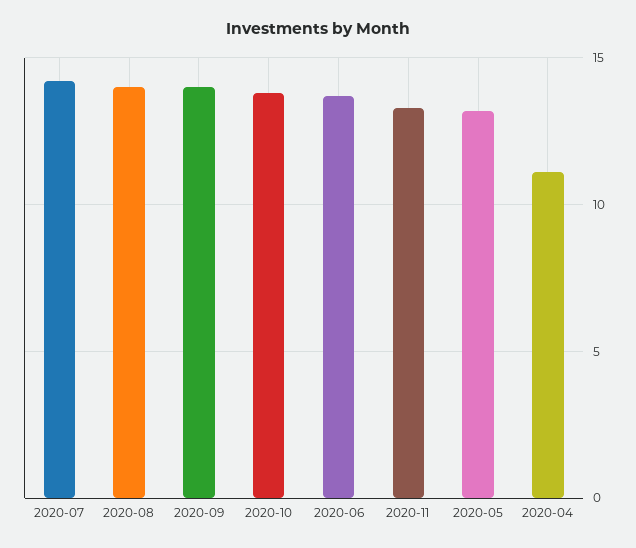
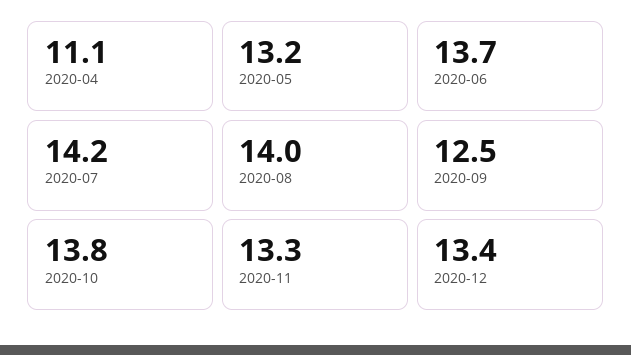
  {
    "2020-07": 14.2,
    "2020-08": 14,
-   "2020-09": 14,
+   "2020-09": 12.5,
    "2020-10": 13.8,
    "2020-06": 13.7,
    "2020-11": 13.3,
    "2020-05": 13.2,
-   "2020-04": 11.1
+   "2020-04": 11.1,
+   "2020-12": 13.4
  }

